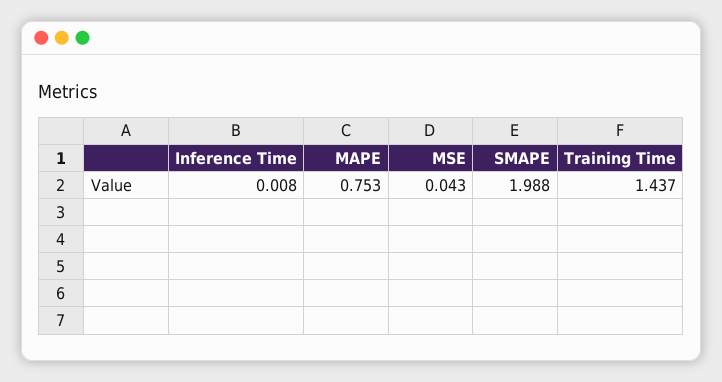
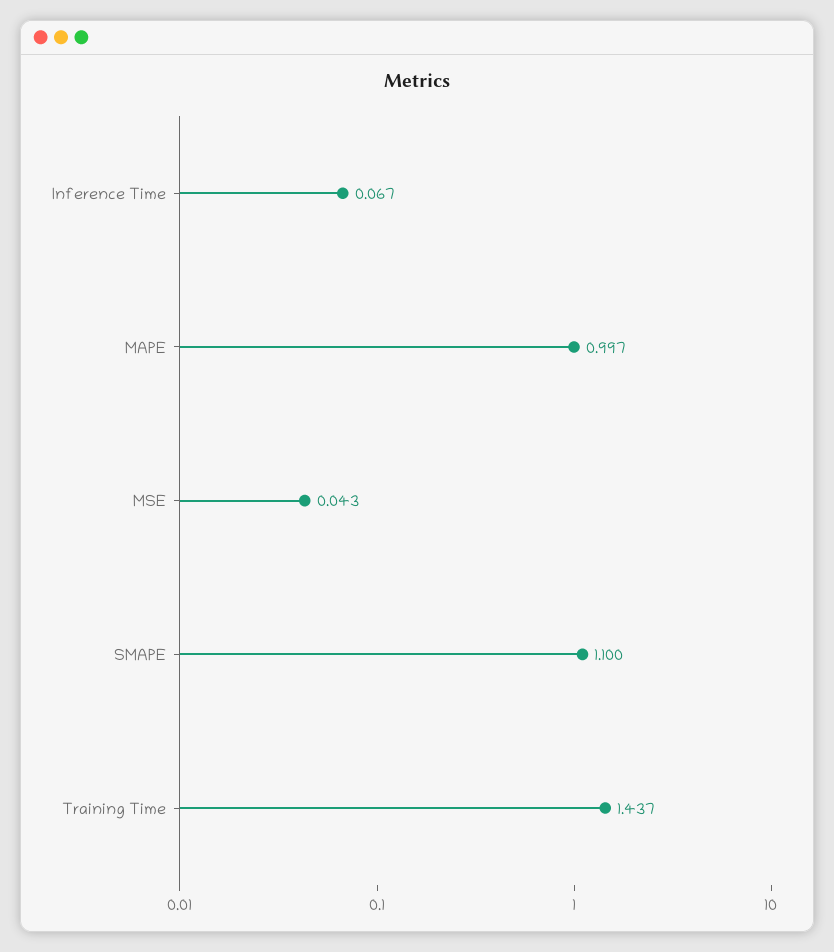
  {
-   "Inference Time": 0.008,
+   "Inference Time": 0.067,
-   "MAPE": 0.753,
+   "MAPE": 0.997,
    "MSE": 0.043,
-   "SMAPE": 1.988,
+   "SMAPE": 1.1,
    "Training Time": 1.437
  }

